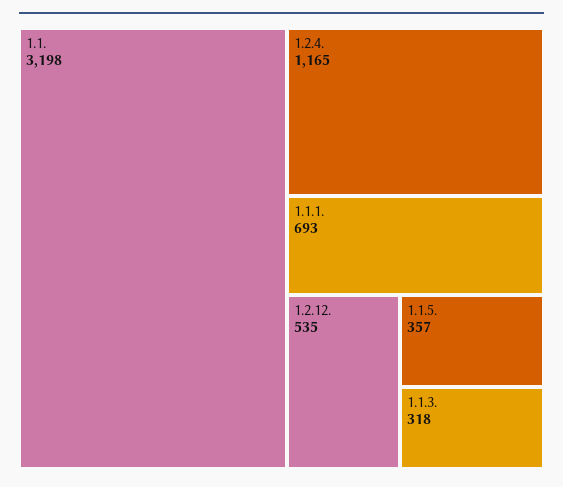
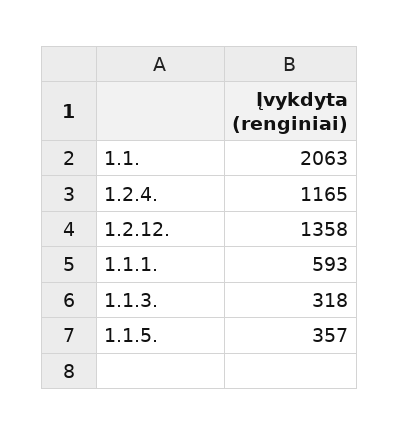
  {
-   "1.1.": 3198,
+   "1.1.": 2063,
    "1.2.4.": 1165,
-   "1.1.1.": 693,
+   "1.1.1.": 593,
-   "1.2.12.": 535,
+   "1.2.12.": 1358,
    "1.1.5.": 357,
    "1.1.3.": 318
  }

